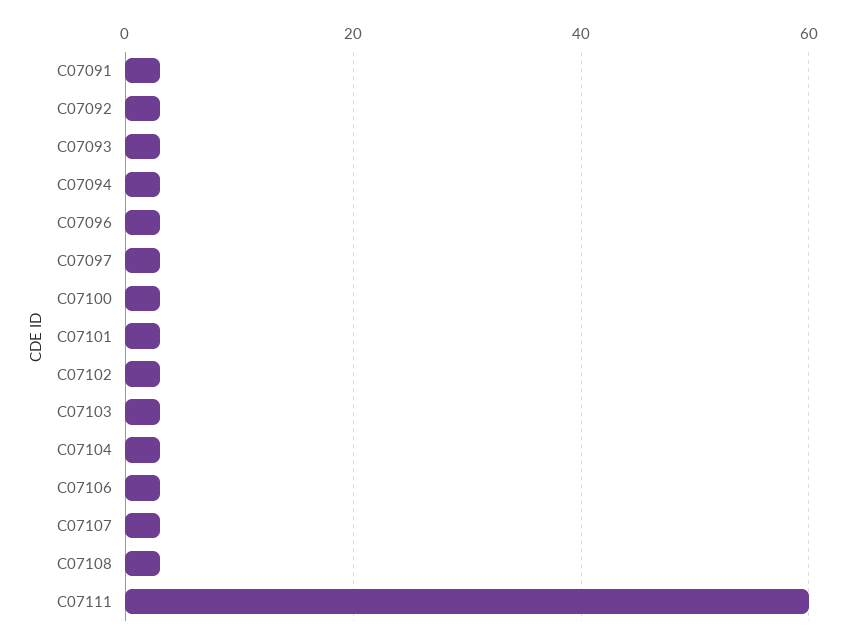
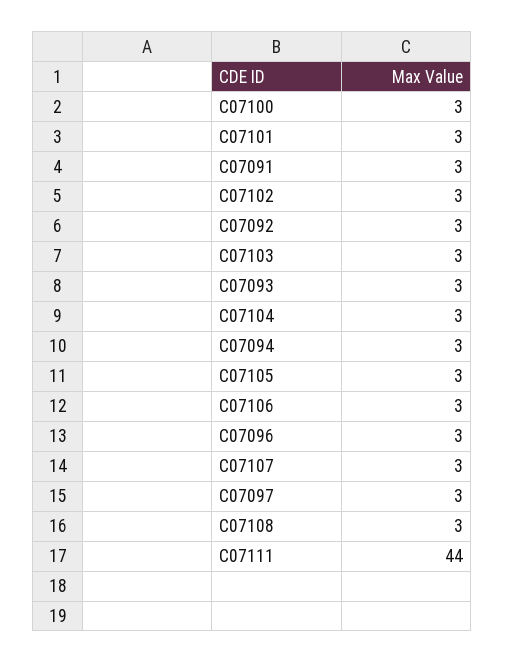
  {
    "C07091": 3,
    "C07092": 3,
    "C07093": 3,
    "C07094": 3,
    "C07096": 3,
    "C07097": 3,
    "C07100": 3,
    "C07101": 3,
    "C07102": 3,
    "C07103": 3,
    "C07104": 3,
    "C07106": 3,
    "C07107": 3,
    "C07108": 3,
-   "C07111": 60
+   "C07111": 44,
+   "C07105": 3
  }

